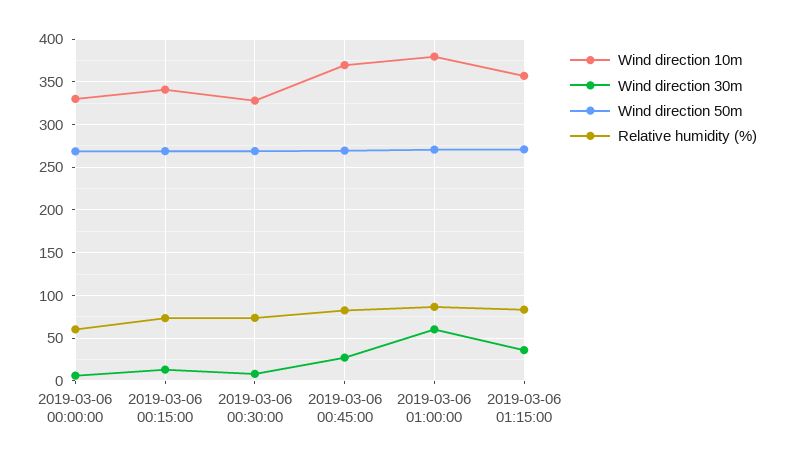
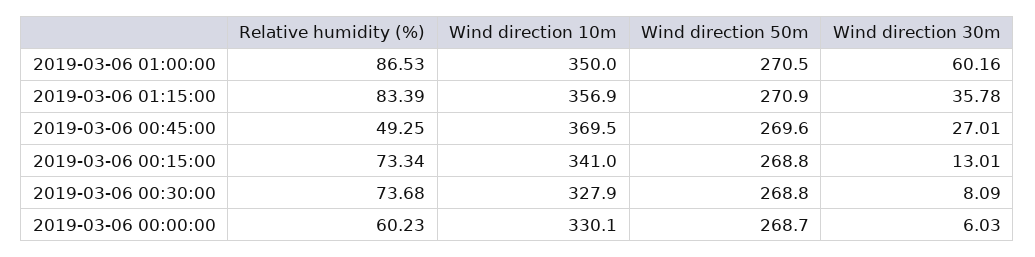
  {
    "Wind direction 10m": {
      "2019-03-06 00:00:00": 330.1,
      "2019-03-06 00:15:00": 341,
      "2019-03-06 00:30:00": 327.9,
      "2019-03-06 00:45:00": 369.5,
-     "2019-03-06 01:00:00": 380,
+     "2019-03-06 01:00:00": 350,
      "2019-03-06 01:15:00": 356.9
    },
    "Wind direction 30m": {
      "2019-03-06 00:00:00": 6.03,
      "2019-03-06 00:15:00": 13.01,
      "2019-03-06 00:30:00": 8.09,
      "2019-03-06 00:45:00": 27.01,
      "2019-03-06 01:00:00": 60.16,
      "2019-03-06 01:15:00": 35.78
    },
    "Wind direction 50m": {
      "2019-03-06 00:00:00": 268.7,
      "2019-03-06 00:15:00": 268.8,
      "2019-03-06 00:30:00": 268.8,
      "2019-03-06 00:45:00": 269.6,
      "2019-03-06 01:00:00": 270.5,
      "2019-03-06 01:15:00": 270.9
    },
    "Relative humidity (%)": {
      "2019-03-06 00:00:00": 60.23,
      "2019-03-06 00:15:00": 73.34,
      "2019-03-06 00:30:00": 73.68,
-     "2019-03-06 00:45:00": 80,
+     "2019-03-06 00:45:00": 49.25,
      "2019-03-06 01:00:00": 86.53,
      "2019-03-06 01:15:00": 83.39
    }
  }

